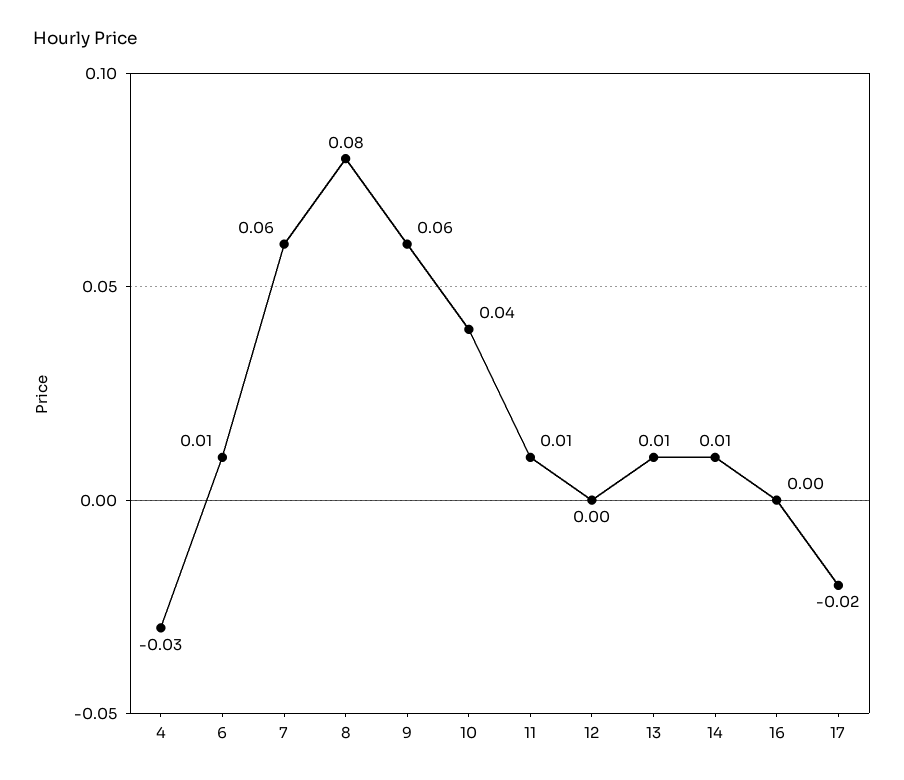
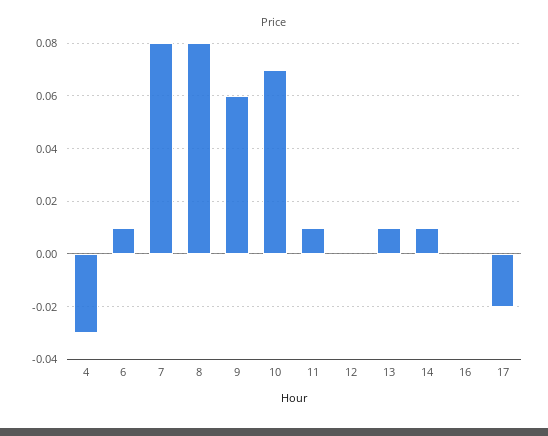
  {
    "4": -0.03,
    "6": 0.01,
-   "7": 0.06,
+   "7": 0.08,
    "8": 0.08,
    "9": 0.06,
-   "10": 0.04,
+   "10": 0.07,
    "11": 0.01,
    "12": 0,
    "13": 0.01,
    "14": 0.01,
    "16": 0,
    "17": -0.02
  }

